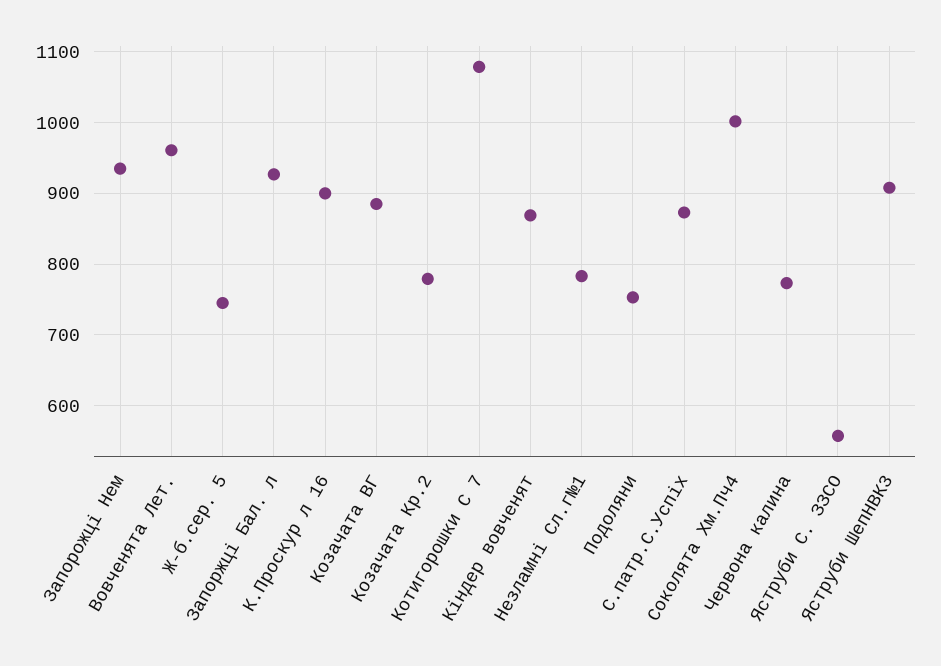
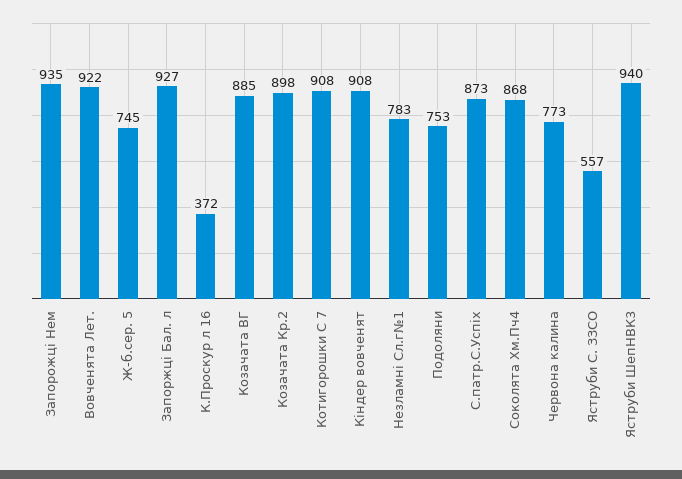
  {
    "Запорожці Нем": 935,
-   "Вовченята Лет.": 960,
+   "Вовченята Лет.": 922,
    "Ж-б.сер. 5": 745,
    "Запоржці Бал. л": 927,
-   "К.Проскур л 16": 900,
+   "К.Проскур л 16": 372,
    "Козачата ВГ": 885,
-   "Козачата Кр.2": 780,
+   "Козачата Кр.2": 898,
-   "Котигорошки С 7": 1080,
+   "Котигорошки С 7": 908,
-   "Кіндер вовченят": 870,
+   "Кіндер вовченят": 908,
    "Незламні Сл.г№1": 783,
    "Подоляни": 753,
    "С.патр.С.Успіх": 873,
-   "Соколята Хм.Пч4": 1000,
+   "Соколята Хм.Пч4": 868,
    "Червона калина": 773,
    "Яструби С. ЗЗСО": 557,
-   "Яструби ШепНВК3": 910
+   "Яструби ШепНВК3": 940
  }

